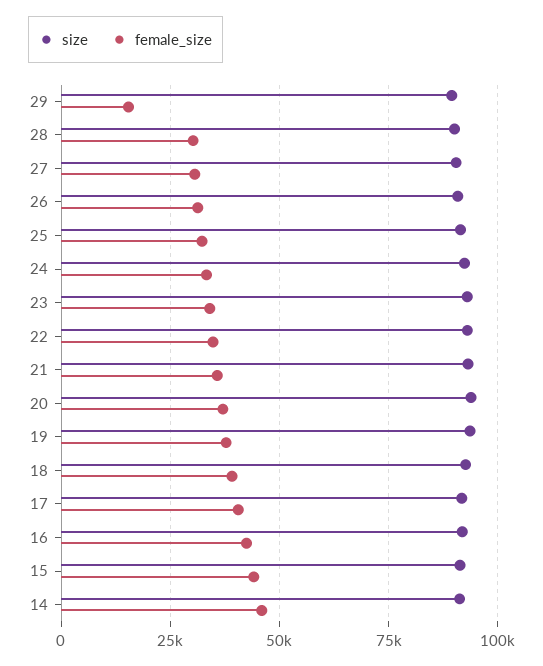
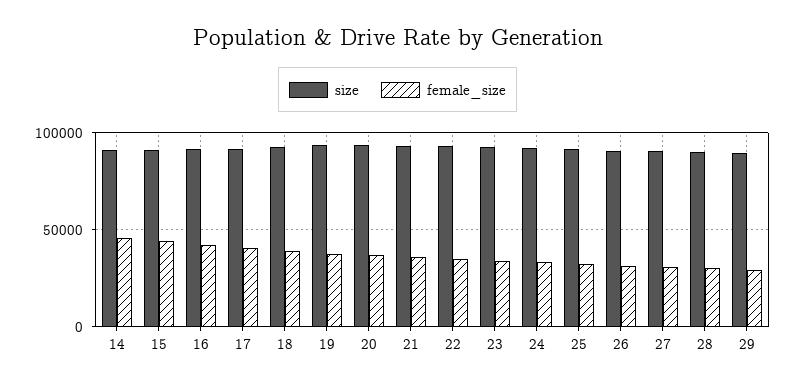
  {
    "size": {
      "29": 90000,
      "28": 90000,
      "27": 90000,
      "26": 90000,
      "25": 92500,
      "24": 92500,
      "23": 92500,
      "22": 92500,
      "21": 92500,
      "20": 95000,
      "19": 92500,
      "18": 92500,
      "17": 92500,
      "16": 92500,
      "15": 92500,
      "14": 90000
    },
    "female_size": {
-     "29": 15000,
+     "29": 30000,
      "28": 30000,
      "27": 30000,
      "26": 32500,
      "25": 32500,
      "24": 32500,
      "23": 35000,
      "22": 35000,
      "21": 35000,
      "20": 37500,
      "19": 37500,
      "18": 40000,
      "17": 40000,
      "16": 42500,
      "15": 45000,
      "14": 45000
    }
  }

